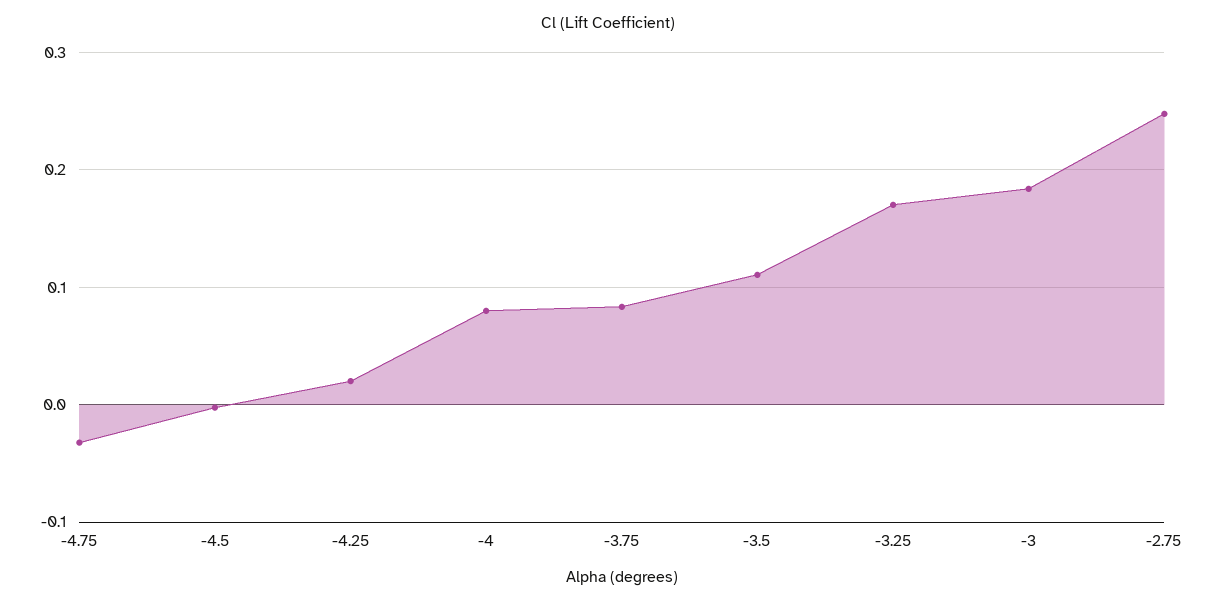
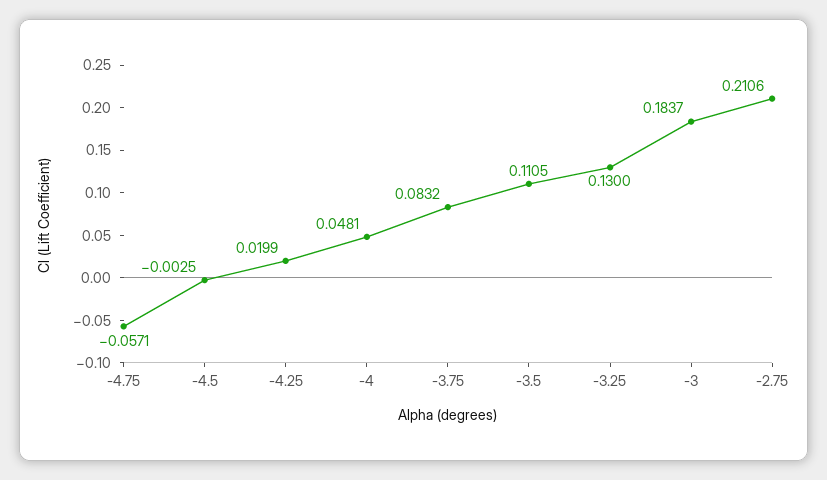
  {
-   "-4.75": -0.03,
+   "-4.75": -0.0571,
    "-4.5": -0.0025,
    "-4.25": 0.0199,
-   "-4": 0.08,
+   "-4": 0.0481,
    "-3.75": 0.0832,
    "-3.5": 0.1105,
-   "-3.25": 0.17,
+   "-3.25": 0.13,
    "-3": 0.1837,
-   "-2.75": 0.25
+   "-2.75": 0.2106
  }

